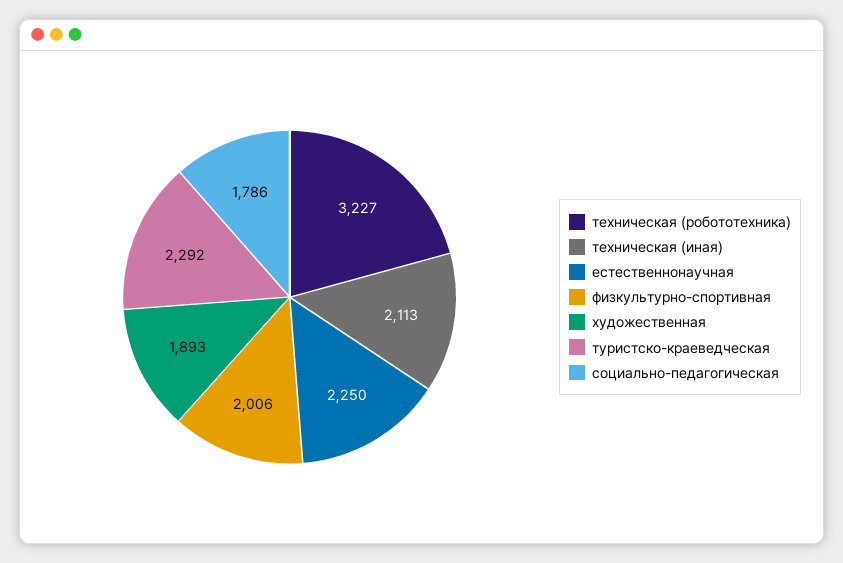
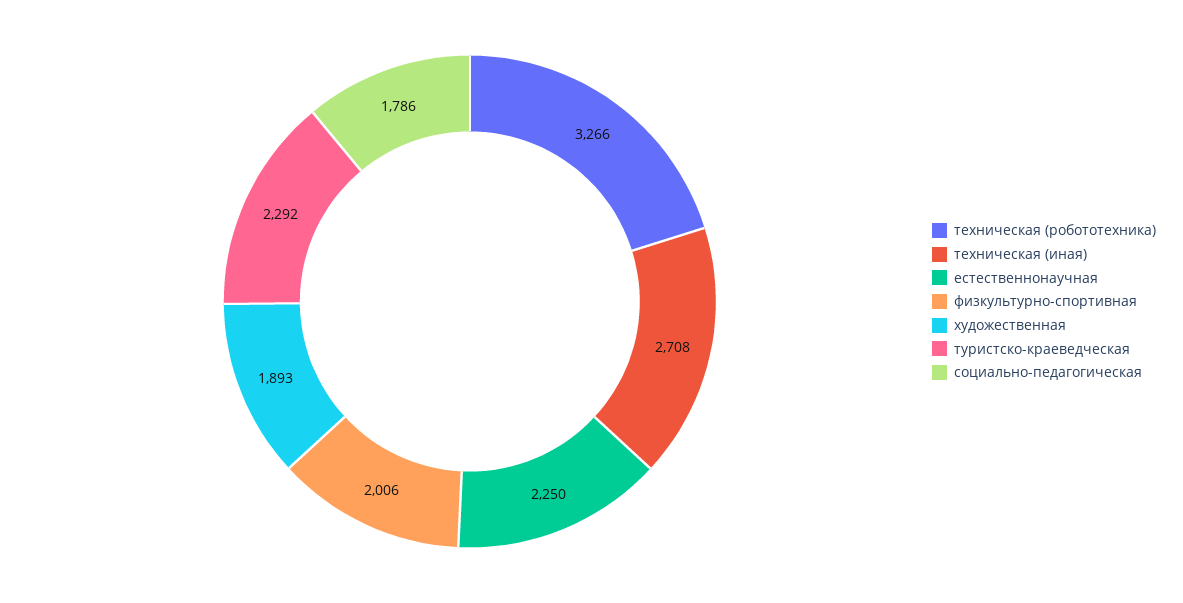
  {
-   "техническая (робототехника)": 3227,
+   "техническая (робототехника)": 3266,
-   "техническая (иная)": 2113,
+   "техническая (иная)": 2708,
    "естественнонаучная": 2250,
    "физкультурно-спортивная": 2006,
    "художественная": 1893,
    "туристско-краеведческая": 2292,
    "социально-педагогическая": 1786
  }

